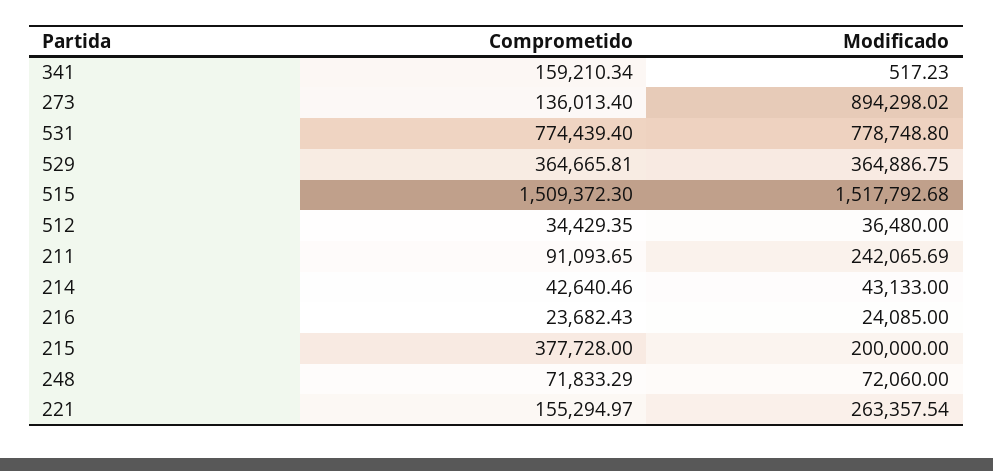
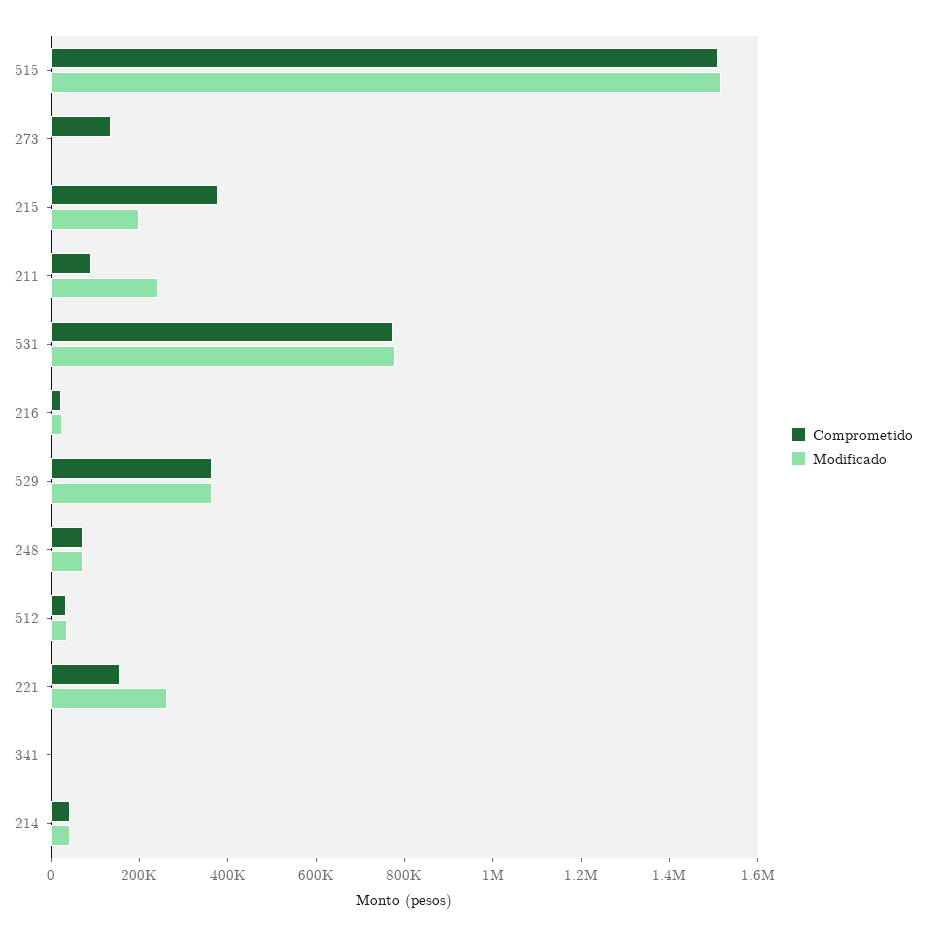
  {
    "Comprometido": {
-     "341": 159210.34,
+     "341": 0,
      "273": 136013.4,
      "531": 774439.4,
      "529": 364665.81,
      "515": 1509372.3,
      "512": 34429.35,
      "211": 91093.65,
      "214": 42640.46,
      "216": 23682.43,
      "215": 377728,
      "248": 71833.29,
      "221": 155294.97
    },
    "Modificado": {
      "341": 517.23,
-     "273": 894298.02,
+     "273": 0,
      "531": 778748.8,
      "529": 364886.75,
      "515": 1517792.68,
      "512": 36480,
      "211": 242065.69,
      "214": 43133,
      "216": 24085,
      "215": 200000,
      "248": 72060,
      "221": 263357.54
    }
  }

